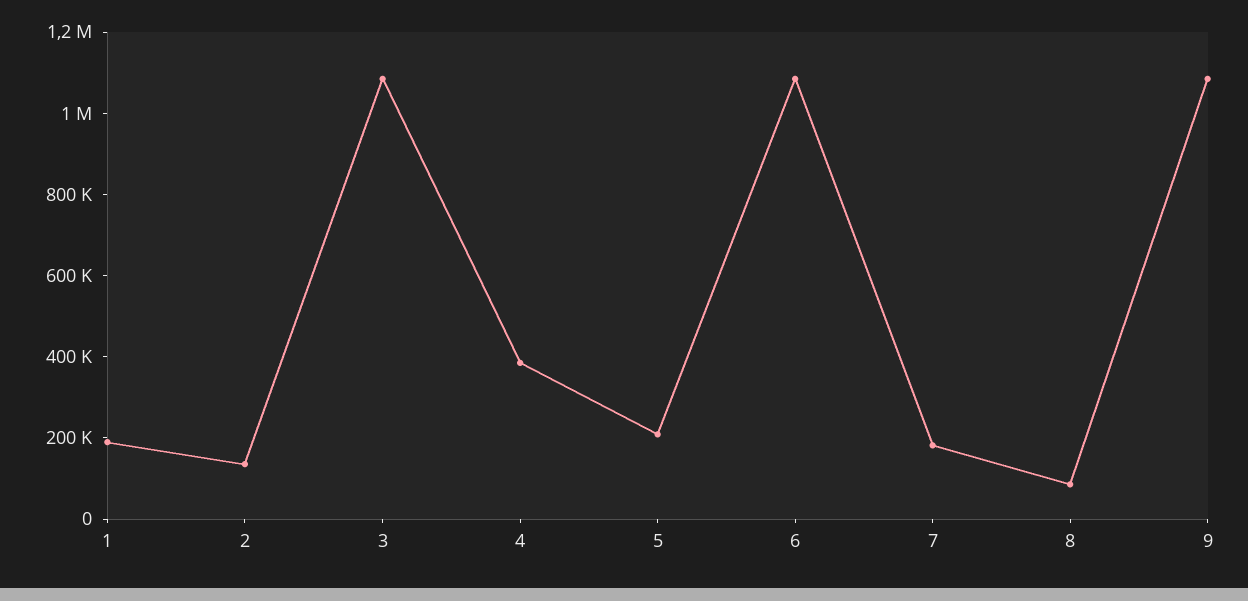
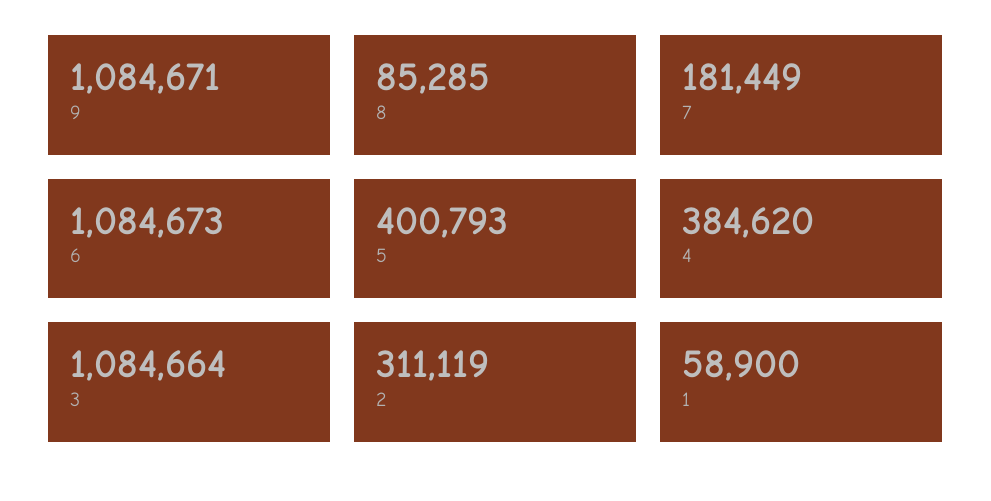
  {
-   "1": 200000,
+   "1": 58900,
-   "2": 150000,
+   "2": 311119,
    "3": 1084664,
    "4": 384620,
-   "5": 200000,
+   "5": 400793,
    "6": 1084673,
    "7": 181449,
    "8": 85285,
    "9": 1084671
  }

